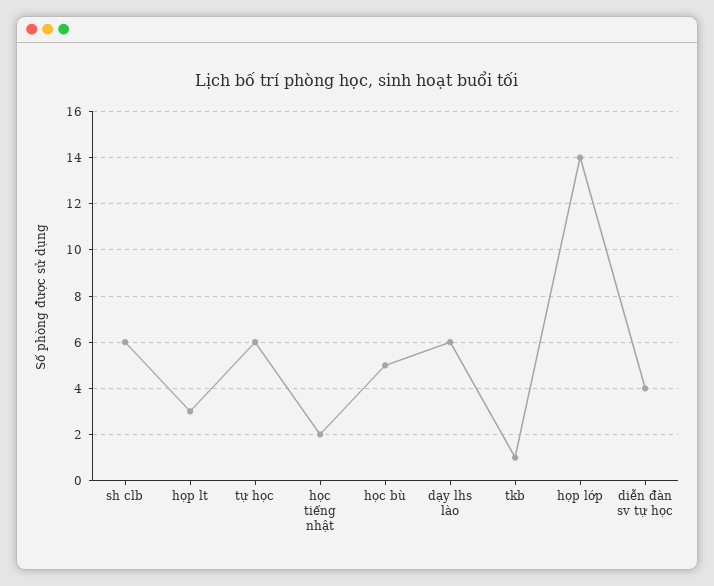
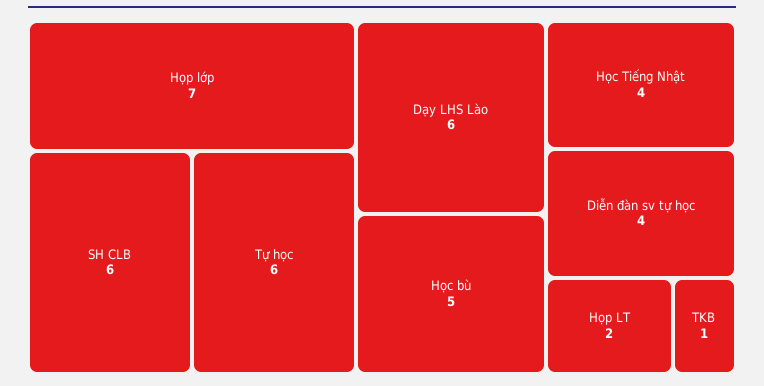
  {
    "sh clb": 6,
-   "họp lt": 3,
+   "họp lt": 2,
    "tự học": 6,
-   "học tiếng nhật": 2,
+   "học tiếng nhật": 4,
    "học bù": 5,
    "dạy lhs lào": 6,
    "tkb": 1,
-   "họp lớp": 14,
+   "họp lớp": 7,
    "diễn đàn sv tự học": 4
  }

